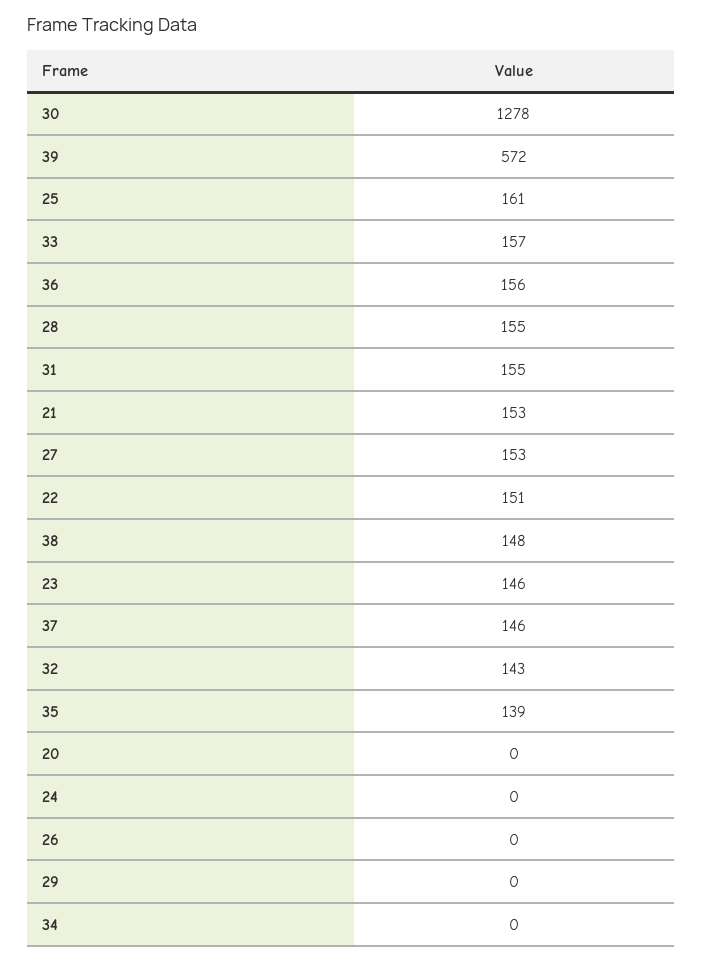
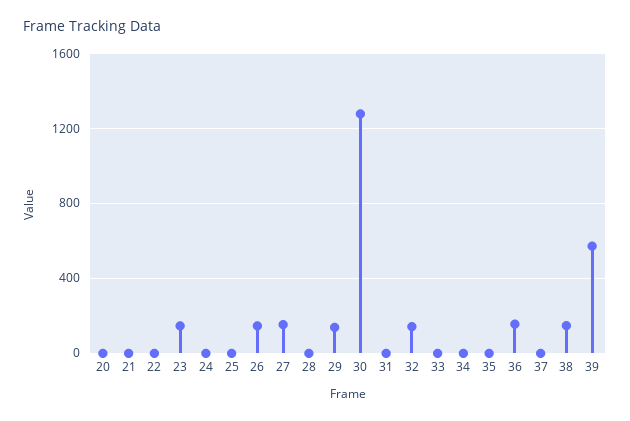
  {
    "30": 1278,
    "39": 572,
-   "25": 161,
+   "25": 0,
-   "33": 157,
+   "33": 0,
    "36": 156,
-   "28": 155,
+   "28": 0,
-   "31": 155,
+   "31": 0,
-   "21": 153,
+   "21": 0,
    "27": 153,
-   "22": 151,
+   "22": 0,
    "38": 148,
    "23": 146,
-   "37": 146,
+   "37": 0,
    "32": 143,
-   "35": 139,
+   "35": 0,
    "20": 0,
    "24": 0,
-   "26": 0,
+   "26": 150,
-   "29": 0,
+   "29": 150,
    "34": 0
  }

